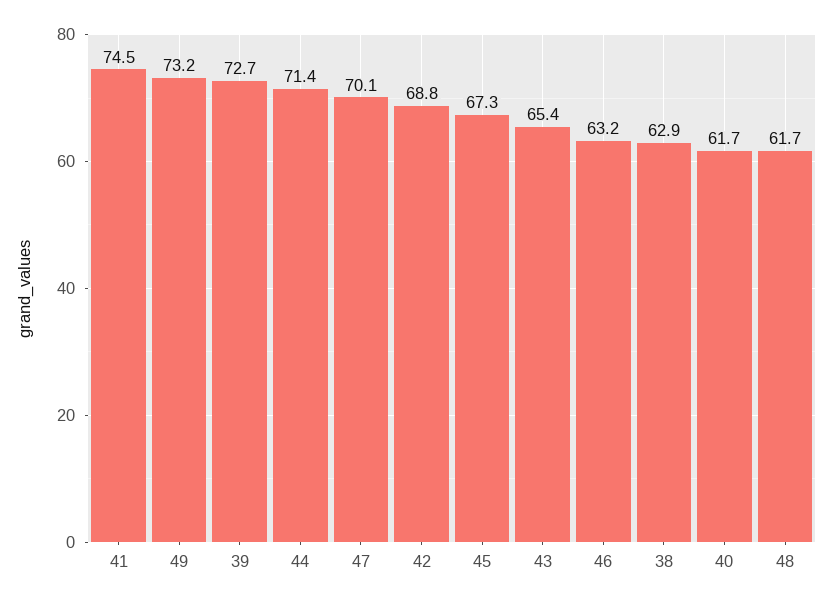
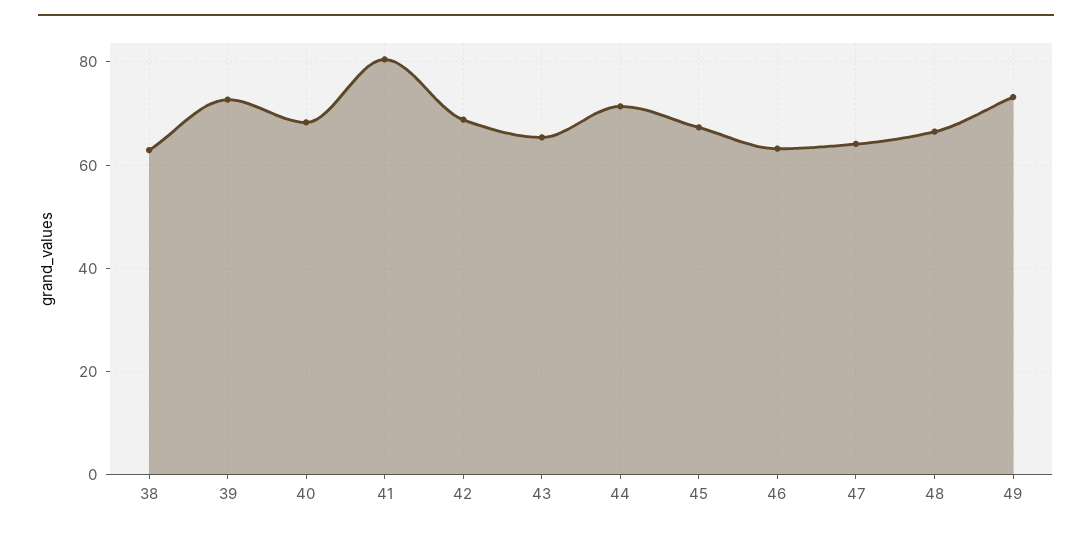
  {
-   "41": 74.5,
+   "41": 80,
    "49": 73.2,
    "39": 72.7,
    "44": 71.4,
-   "47": 70.1,
+   "47": 64,
    "42": 68.8,
    "45": 67.3,
    "43": 65.4,
    "46": 63.2,
    "38": 62.9,
-   "40": 61.7,
+   "40": 68,
-   "48": 61.7
+   "48": 66
  }

